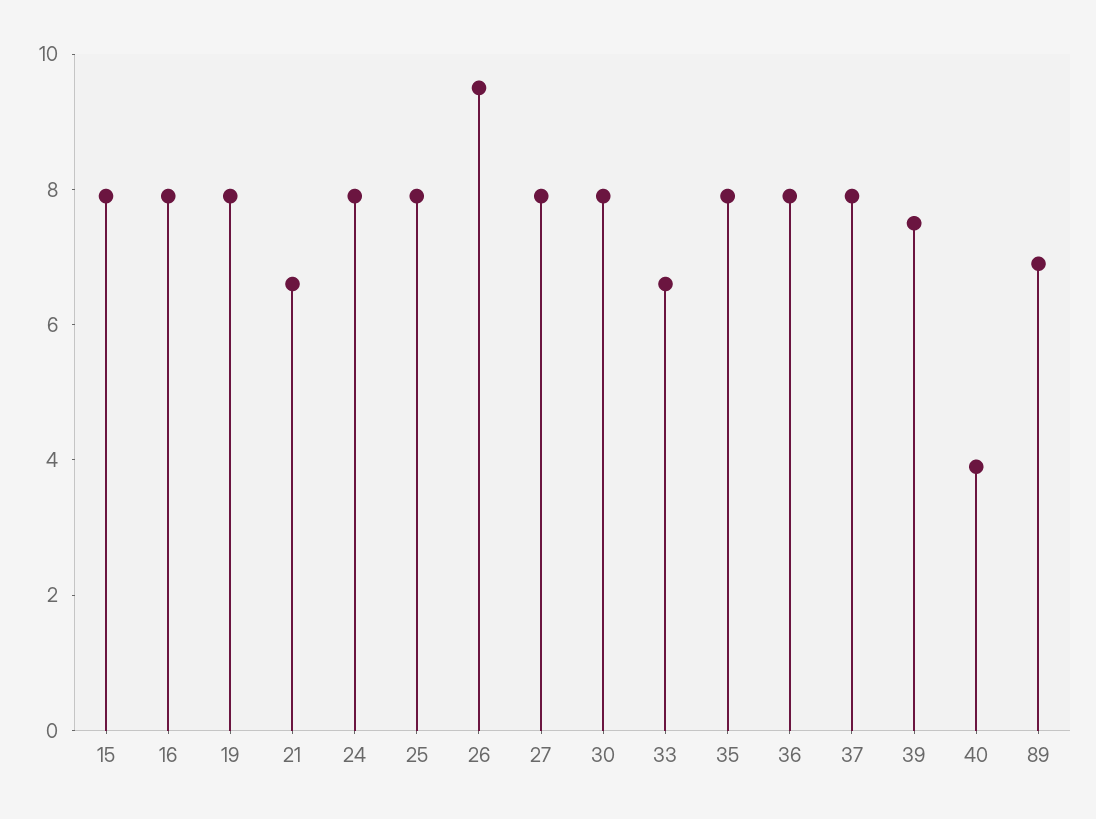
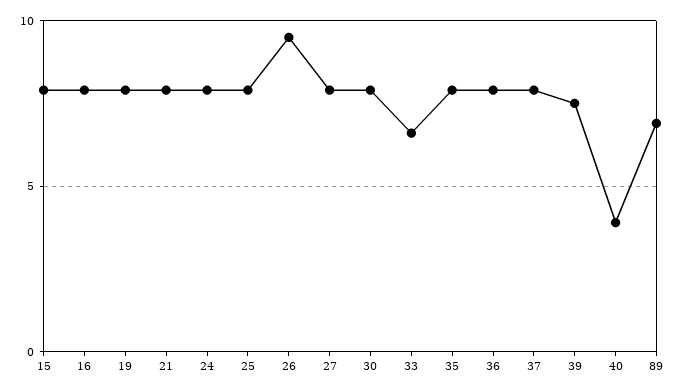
  {
    "15": 8,
    "16": 8,
    "19": 8,
-   "21": 6.5,
+   "21": 8,
    "24": 8,
    "25": 8,
    "26": 9.5,
    "27": 8,
    "30": 8,
    "33": 6.5,
    "35": 8,
    "36": 8,
    "37": 8,
    "39": 7.5,
    "40": 4,
    "89": 7
  }

